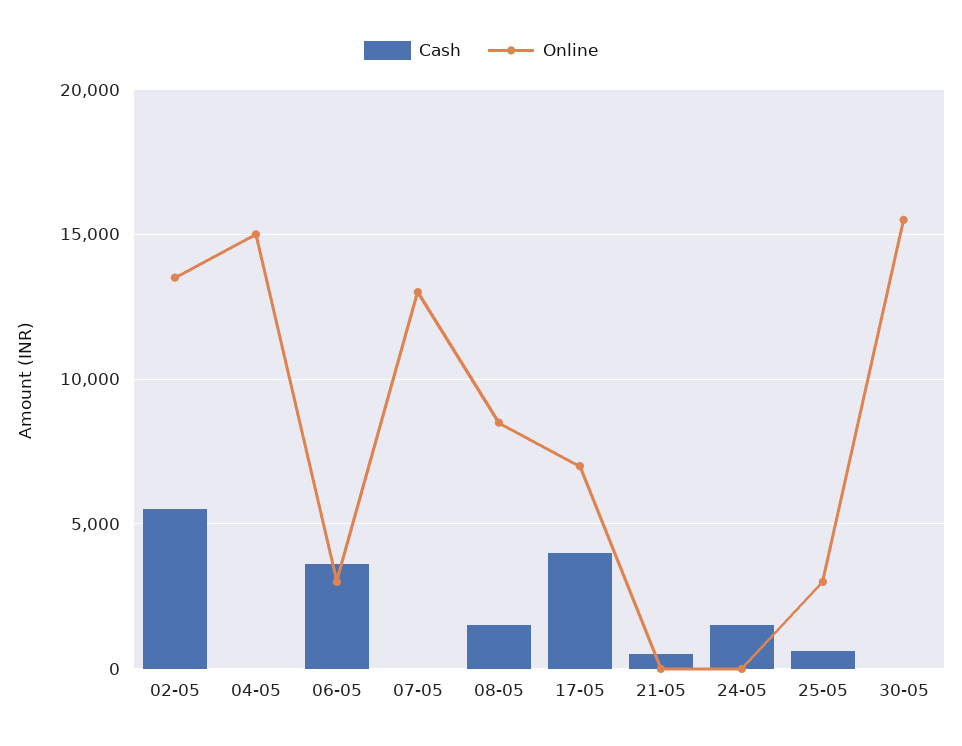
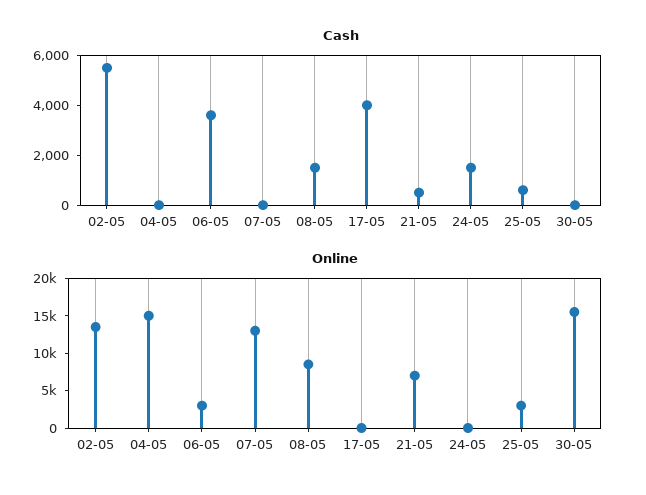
  {
    "Cash": {
      "02-05": 5500,
      "04-05": 0,
      "06-05": 3500,
      "07-05": 0,
      "08-05": 1500,
      "17-05": 4000,
      "21-05": 500,
      "24-05": 1500,
      "25-05": 500,
      "30-05": 0
    },
    "Online": {
      "02-05": 13500,
      "04-05": 15000,
      "06-05": 3000,
      "07-05": 13000,
      "08-05": 8500,
-     "17-05": 7000,
+     "17-05": 0,
-     "21-05": 0,
+     "21-05": 7500,
      "24-05": 0,
      "25-05": 3000,
      "30-05": 15500
    }
  }

